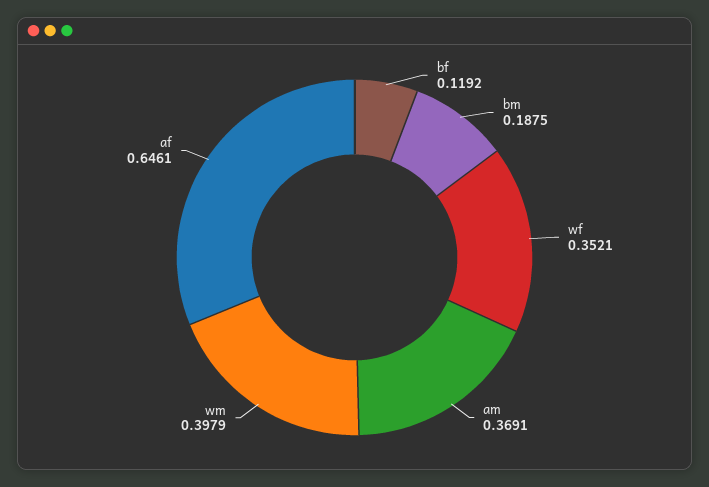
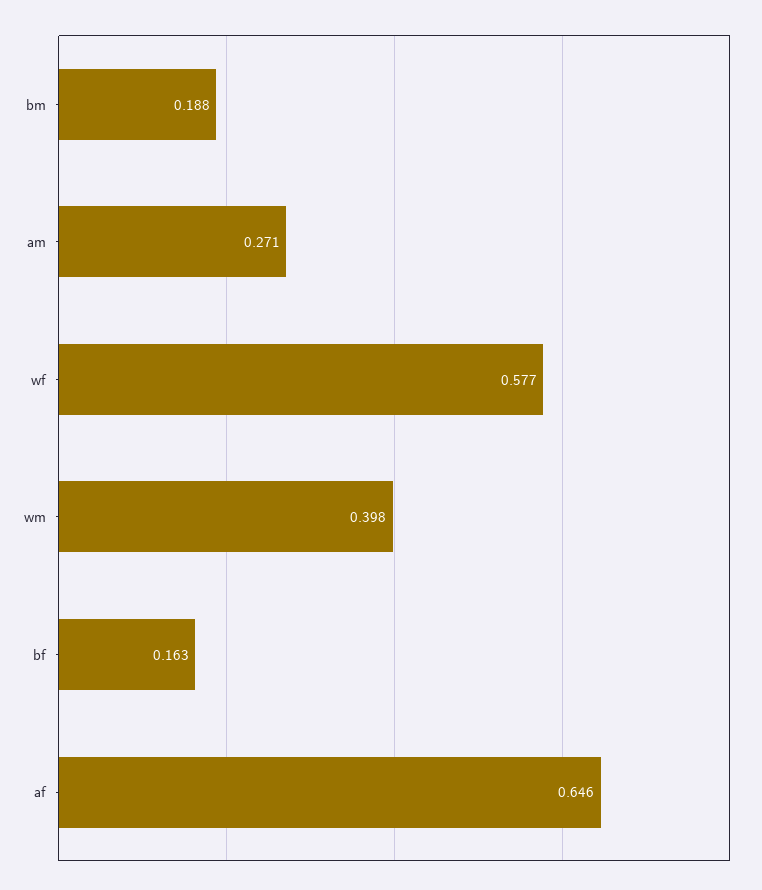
  {
-   "bf": 0.1192,
+   "bf": 0.163,
    "bm": 0.1875,
-   "wf": 0.3521,
+   "wf": 0.577,
-   "am": 0.3691,
+   "am": 0.271,
    "wm": 0.3979,
    "af": 0.6461
  }

